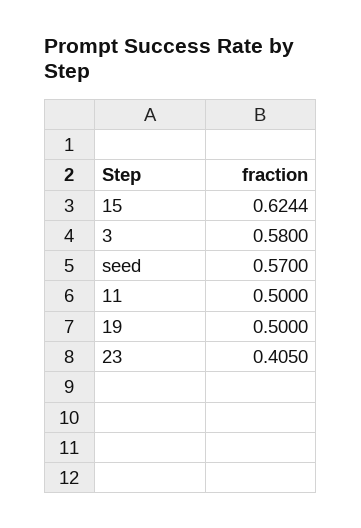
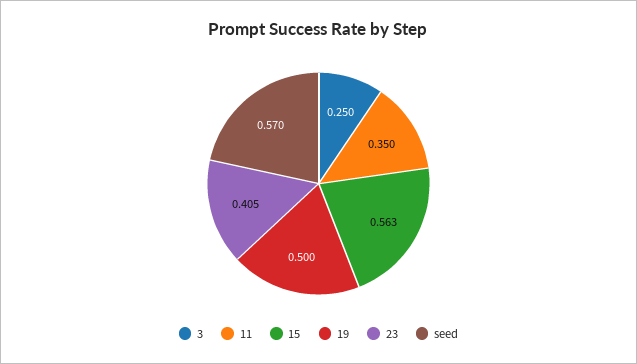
  {
-   "15": 0.6244,
+   "15": 0.563,
-   "3": 0.58,
+   "3": 0.25,
    "seed": 0.57,
-   "11": 0.5,
+   "11": 0.35,
    "19": 0.5,
    "23": 0.405
  }

